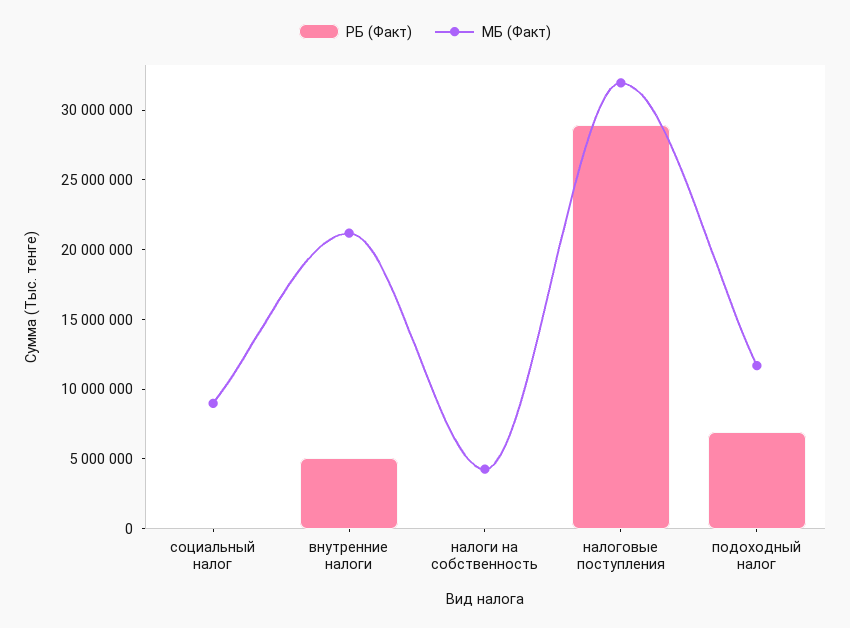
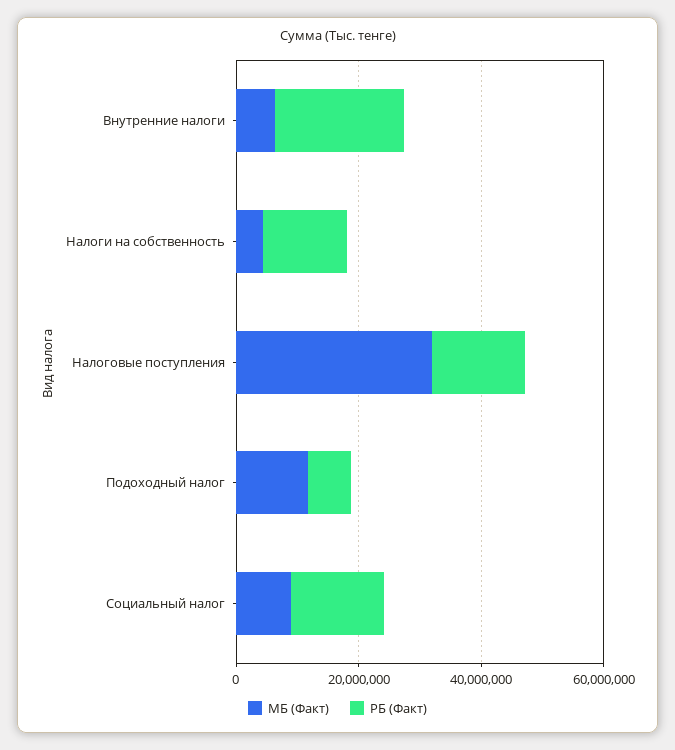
  {
    "РБ (Факт)": {
-     "социальный налог": 0,
+     "социальный налог": 15000000,
-     "внутренние налоги": 5000000,
+     "внутренние налоги": 20000000,
-     "налоги на собственность": 0,
+     "налоги на собственность": 15000000,
-     "налоговые поступления": 29000000,
+     "налоговые поступления": 15000000,
      "подоходный налог": 7000000
    },
    "МБ (Факт)": {
      "социальный налог": 9000000,
-     "внутренние налоги": 21000000,
+     "внутренние налоги": 5000000,
      "налоги на собственность": 4000000,
      "налоговые поступления": 32000000,
      "подоходный налог": 12000000
    }
  }

